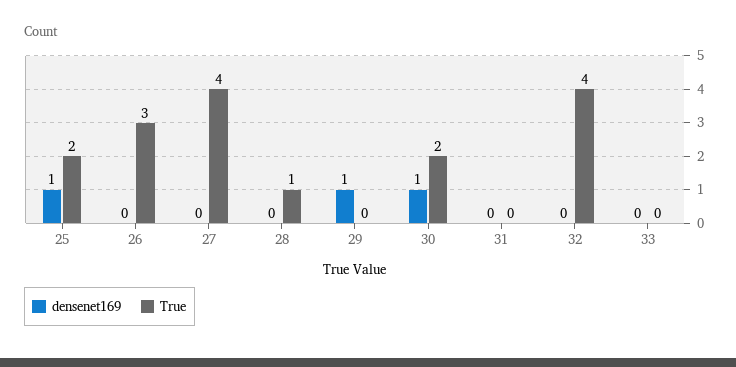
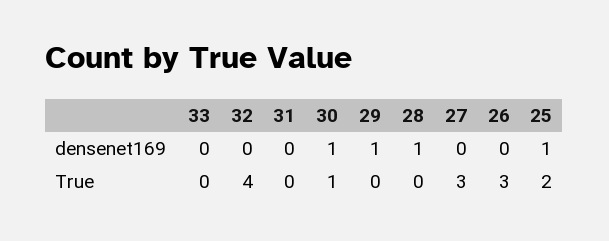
  {
    "densenet169": {
      "25": 1,
      "26": 0,
      "27": 0,
-     "28": 0,
+     "28": 1,
      "29": 1,
      "30": 1,
      "31": 0,
      "32": 0,
      "33": 0
    },
    "True": {
      "25": 2,
      "26": 3,
-     "27": 4,
+     "27": 3,
-     "28": 1,
+     "28": 0,
      "29": 0,
-     "30": 2,
+     "30": 1,
      "31": 0,
      "32": 4,
      "33": 0
    }
  }

